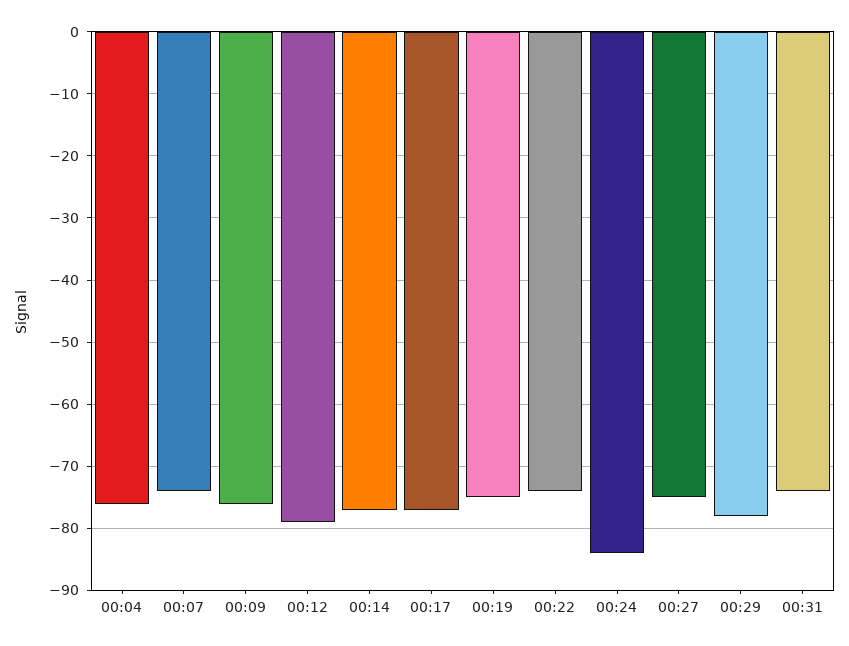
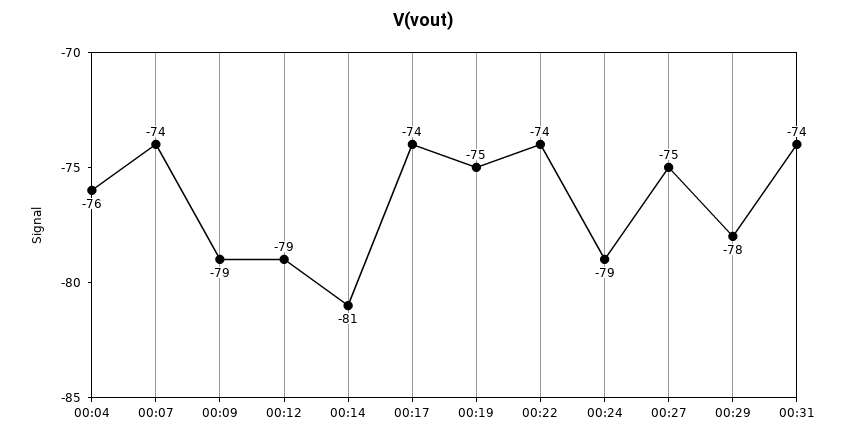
  {
    "00:04": -76,
    "00:07": -74,
-   "00:09": -76,
+   "00:09": -79,
    "00:12": -79,
-   "00:14": -77,
+   "00:14": -81,
-   "00:17": -77,
+   "00:17": -74,
    "00:19": -75,
    "00:22": -74,
-   "00:24": -84,
+   "00:24": -79,
    "00:27": -75,
    "00:29": -78,
    "00:31": -74
  }

